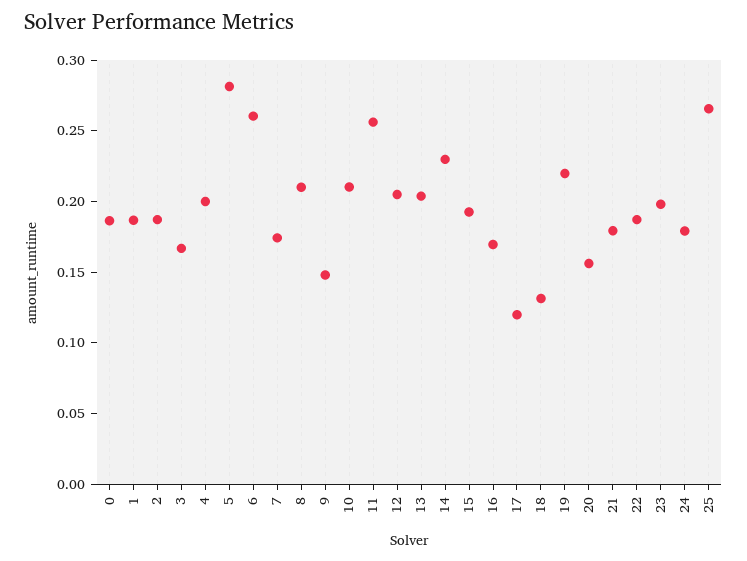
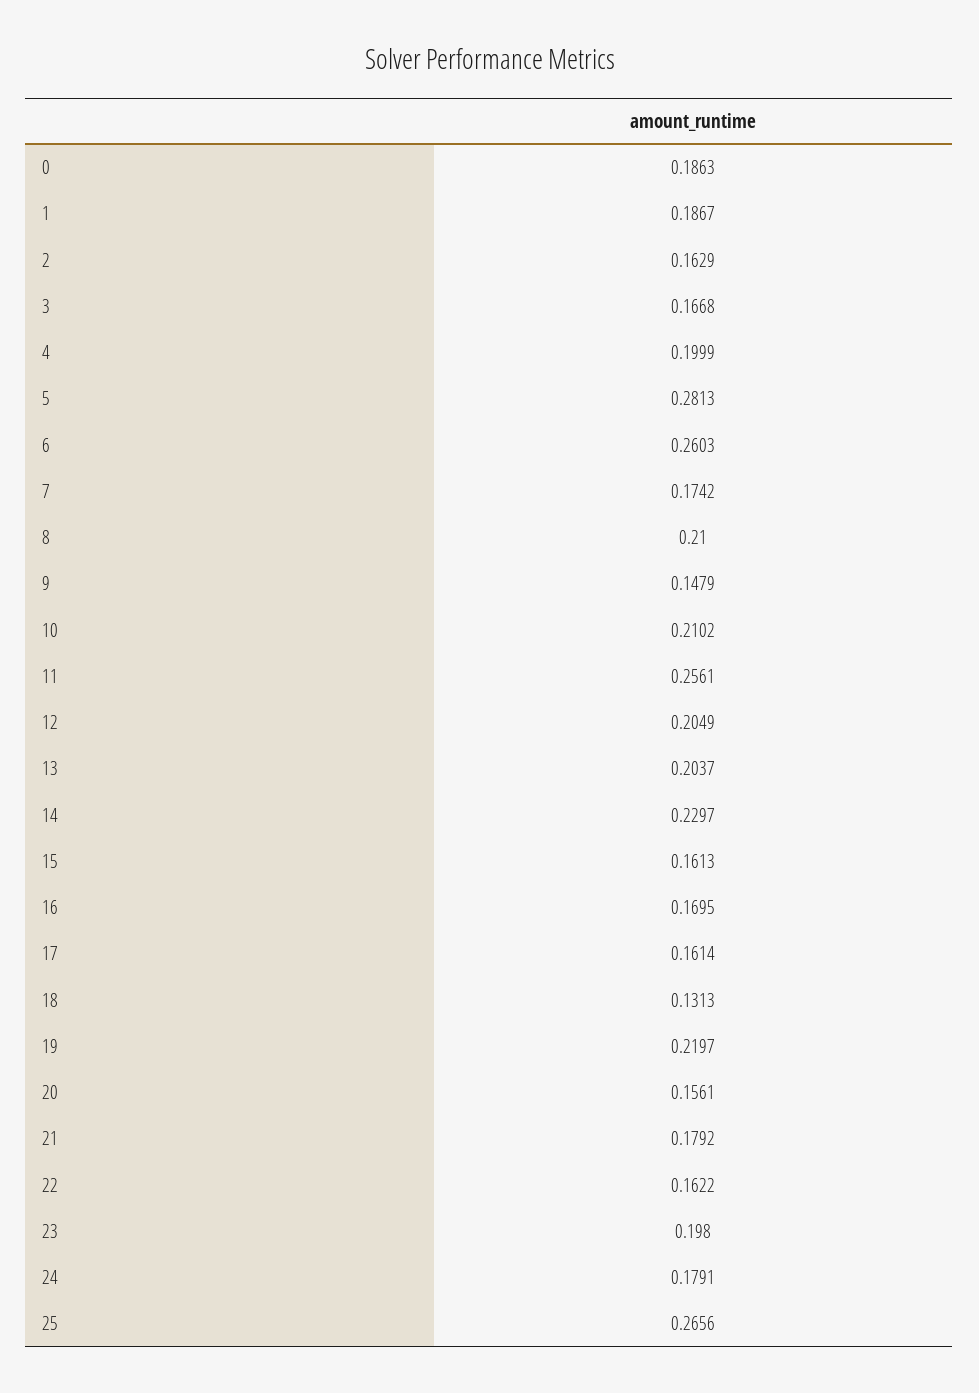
  {
    "0": 0.1863,
    "1": 0.1867,
-   "2": 0.19,
+   "2": 0.1629,
    "3": 0.1668,
    "4": 0.1999,
    "5": 0.2813,
    "6": 0.2603,
    "7": 0.1742,
    "8": 0.21,
    "9": 0.1479,
    "10": 0.2102,
    "11": 0.2561,
    "12": 0.2049,
    "13": 0.2037,
    "14": 0.2297,
-   "15": 0.19,
+   "15": 0.1613,
    "16": 0.1695,
-   "17": 0.12,
+   "17": 0.1614,
    "18": 0.1313,
    "19": 0.2197,
    "20": 0.1561,
    "21": 0.1792,
-   "22": 0.19,
+   "22": 0.1622,
    "23": 0.198,
    "24": 0.1791,
    "25": 0.2656
  }

